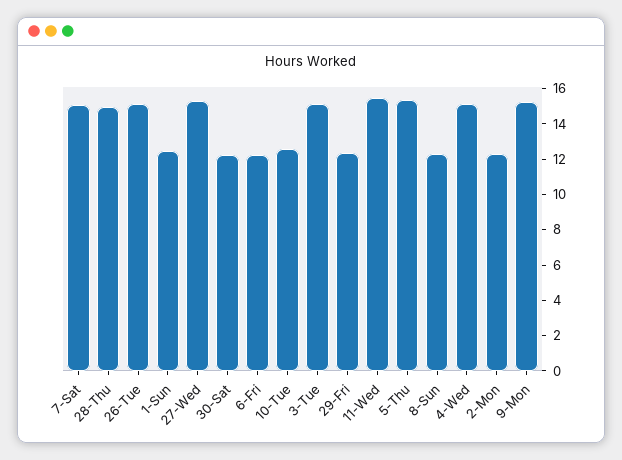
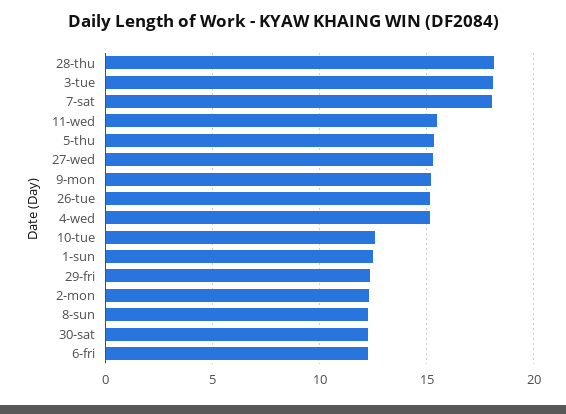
  {
-   "7-Sat": 15,
+   "7-Sat": 18,
-   "28-Thu": 15,
+   "28-Thu": 18,
    "26-Tue": 15,
    "1-Sun": 12.5,
    "27-Wed": 15.5,
    "30-Sat": 12.5,
    "6-Fri": 12,
    "10-Tue": 12.5,
-   "3-Tue": 15,
+   "3-Tue": 18,
    "29-Fri": 12.5,
    "11-Wed": 15.5,
    "5-Thu": 15.5,
    "8-Sun": 12.5,
    "4-Wed": 15,
    "2-Mon": 12.5,
    "9-Mon": 15
  }

